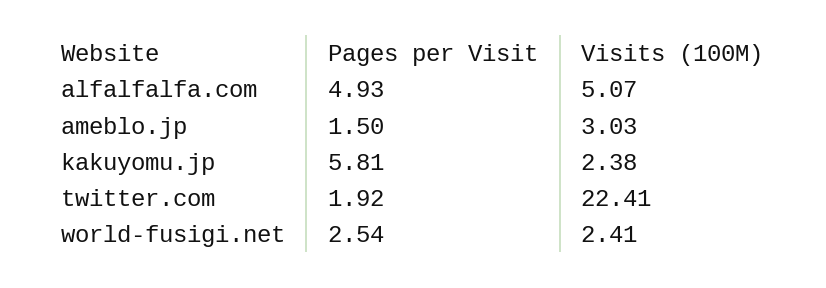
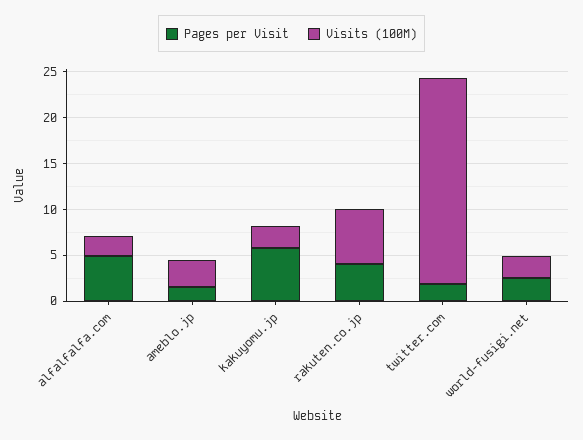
  {
    "Pages per Visit": {
      "alfalfalfa.com": 4.93,
      "ameblo.jp": 1.5,
      "kakuyomu.jp": 5.81,
      "twitter.com": 1.92,
-     "world-fusigi.net": 2.54
+     "world-fusigi.net": 2.54,
+     "rakuten.co.jp": 4
    },
    "Visits (100M)": {
-     "alfalfalfa.com": 5.07,
+     "alfalfalfa.com": 2,
      "ameblo.jp": 3.03,
      "kakuyomu.jp": 2.38,
      "twitter.com": 22.41,
-     "world-fusigi.net": 2.41
+     "world-fusigi.net": 2.41,
+     "rakuten.co.jp": 6
    }
  }

